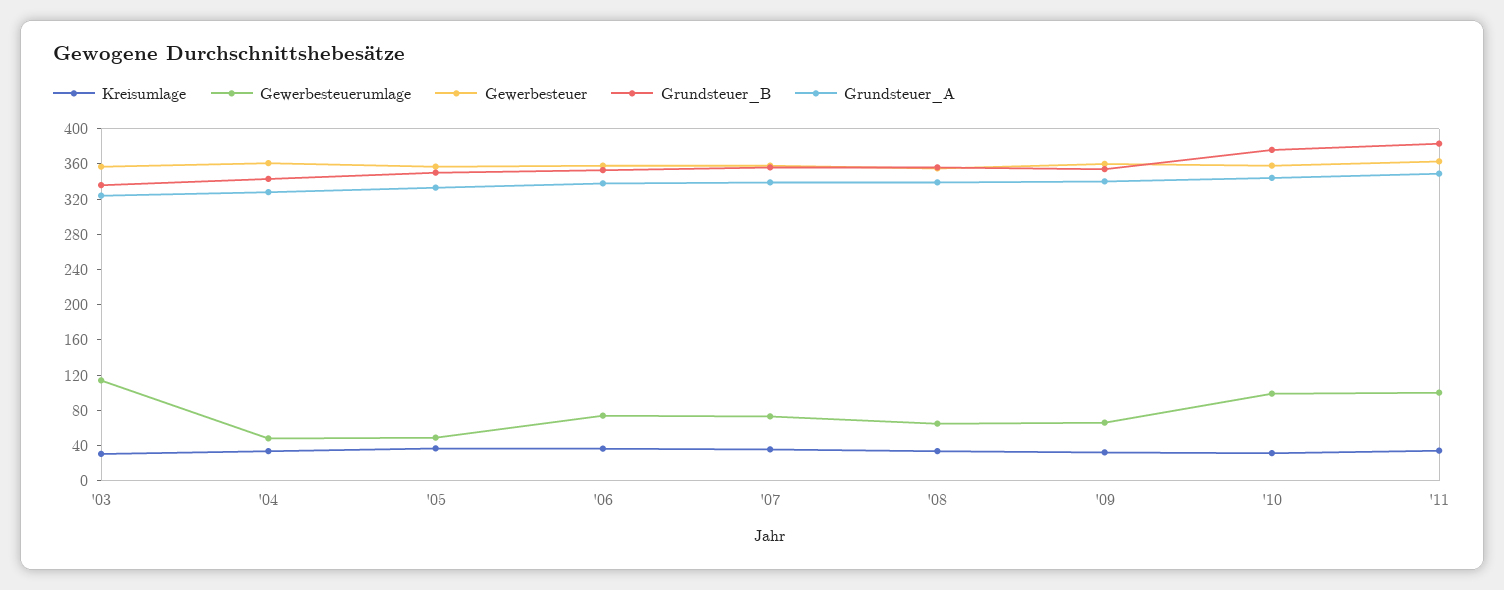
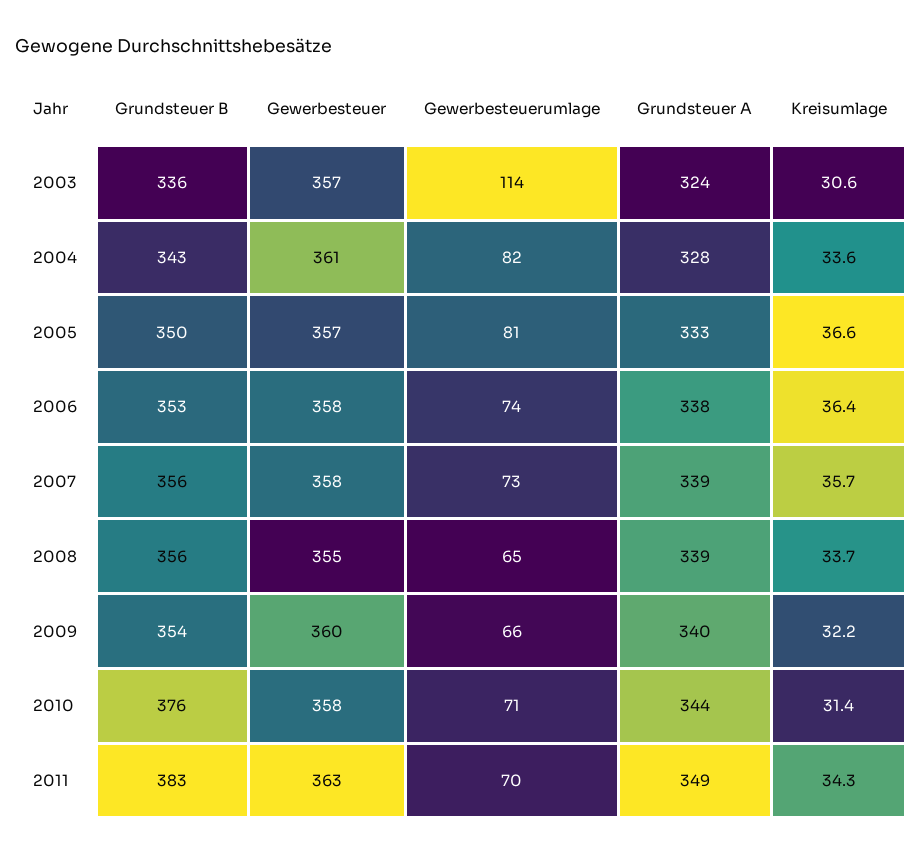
  {
    "Kreisumlage": {
      "'03": 30.6,
      "'04": 33.6,
      "'05": 36.6,
      "'06": 36.4,
      "'07": 35.7,
      "'08": 33.7,
      "'09": 32.2,
      "'10": 31.4,
      "'11": 34.3
    },
    "Gewerbesteuerumlage": {
      "'03": 114,
-     "'04": 50,
+     "'04": 82,
-     "'05": 50,
+     "'05": 81,
      "'06": 74,
      "'07": 73,
      "'08": 65,
      "'09": 66,
-     "'10": 100,
+     "'10": 71,
-     "'11": 100
+     "'11": 70
    },
    "Gewerbesteuer": {
      "'03": 357,
      "'04": 361,
      "'05": 357,
      "'06": 358,
      "'07": 358,
      "'08": 355,
      "'09": 360,
      "'10": 358,
      "'11": 363
    },
    "Grundsteuer_B": {
      "'03": 336,
      "'04": 343,
      "'05": 350,
      "'06": 353,
      "'07": 356,
      "'08": 356,
      "'09": 354,
      "'10": 376,
      "'11": 383
    },
    "Grundsteuer_A": {
      "'03": 324,
      "'04": 328,
      "'05": 333,
      "'06": 338,
      "'07": 339,
      "'08": 339,
      "'09": 340,
      "'10": 344,
      "'11": 349
    }
  }

